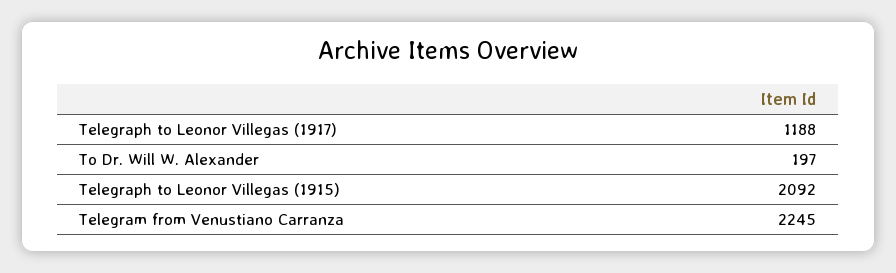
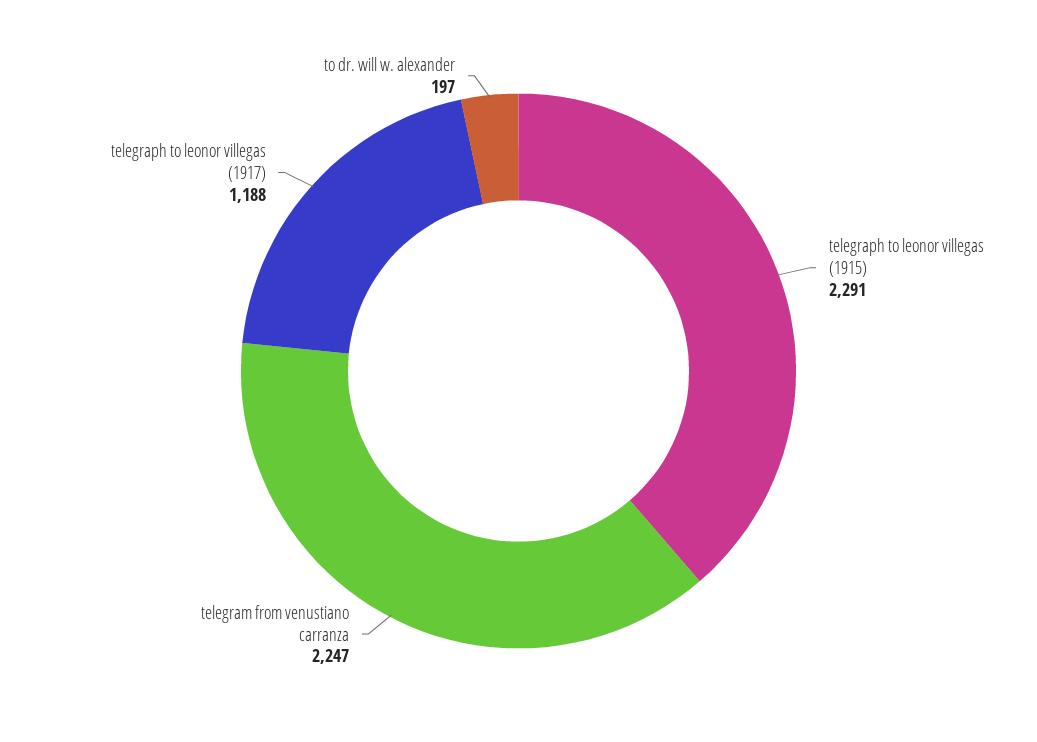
  {
    "Telegraph to Leonor Villegas (1917)": 1188,
    "To Dr. Will W. Alexander": 197,
-   "Telegraph to Leonor Villegas (1915)": 2092,
+   "Telegraph to Leonor Villegas (1915)": 2291,
-   "Telegram from Venustiano Carranza": 2245
+   "Telegram from Venustiano Carranza": 2247
  }

